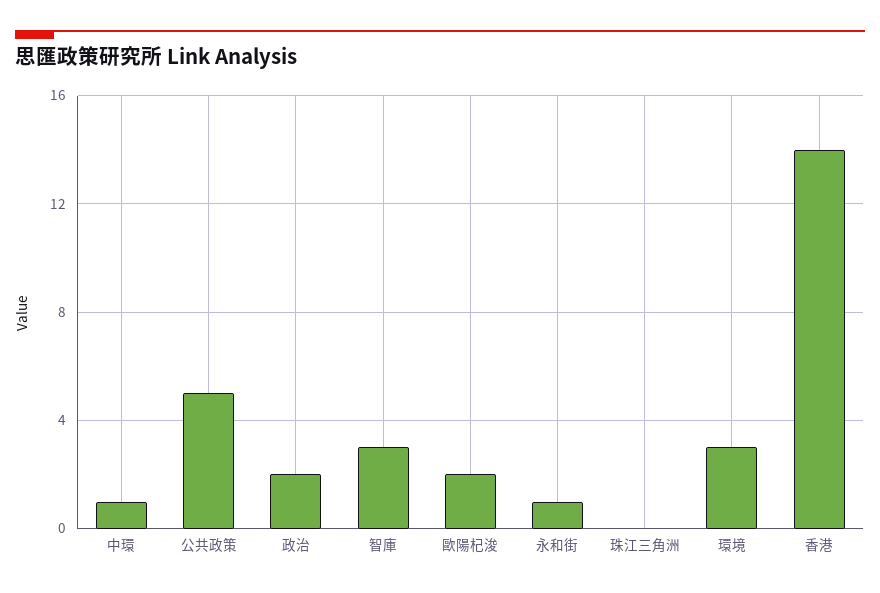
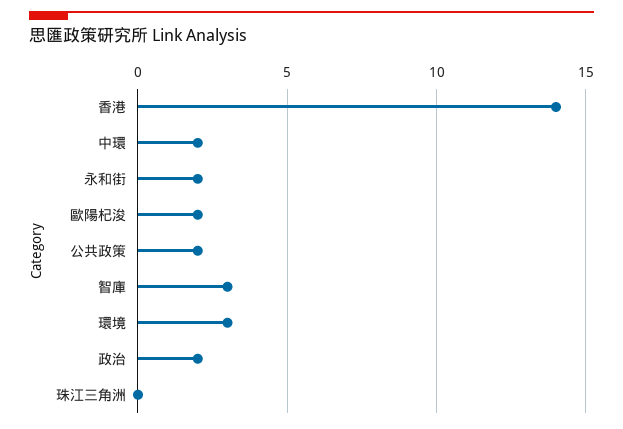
  {
-   "中環": 1,
+   "中環": 2,
-   "公共政策": 5,
+   "公共政策": 2,
    "政治": 2,
    "智庫": 3,
    "歐陽杞浚": 2,
-   "永和街": 1,
+   "永和街": 2,
    "珠江三角洲": 0,
    "環境": 3,
    "香港": 14
  }

